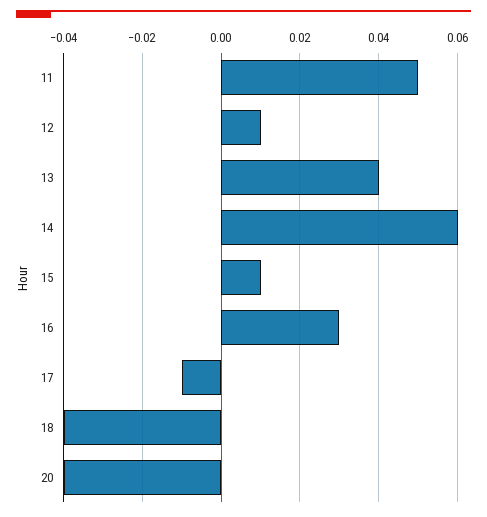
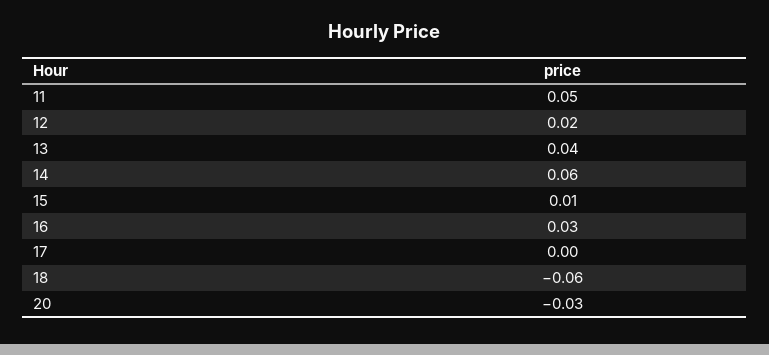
  {
    "11": 0.05,
-   "12": 0.01,
+   "12": 0.02,
    "13": 0.04,
    "14": 0.06,
    "15": 0.01,
    "16": 0.03,
-   "17": -0.01,
+   "17": 0,
-   "18": -0.04,
+   "18": -0.06,
-   "20": -0.04
+   "20": -0.03
  }

